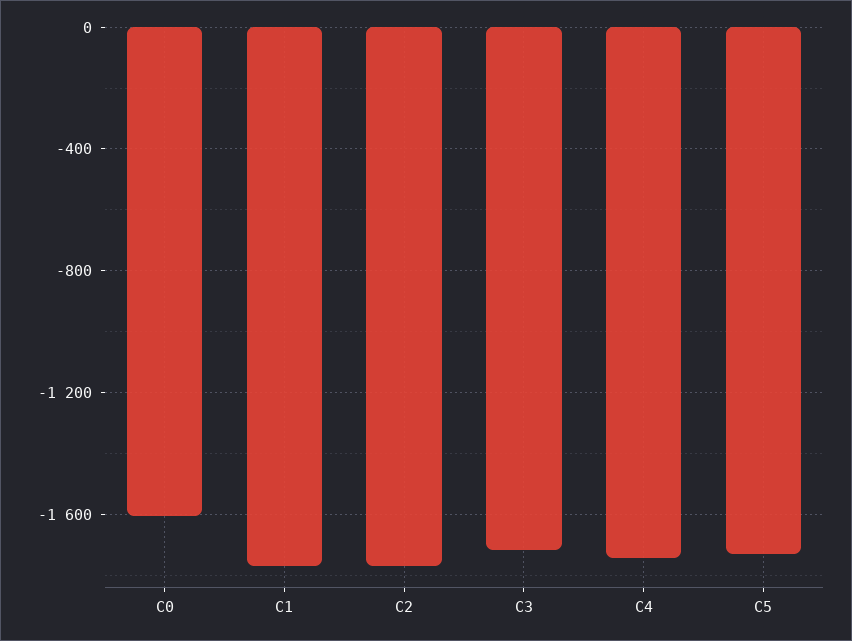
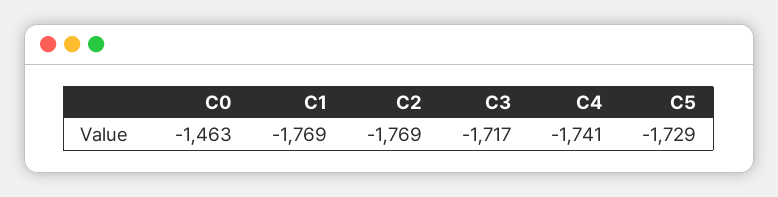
  {
-   "C0": -1600,
+   "C0": -1463,
    "C1": -1769,
    "C2": -1769,
    "C3": -1717,
    "C4": -1741,
    "C5": -1729
  }

